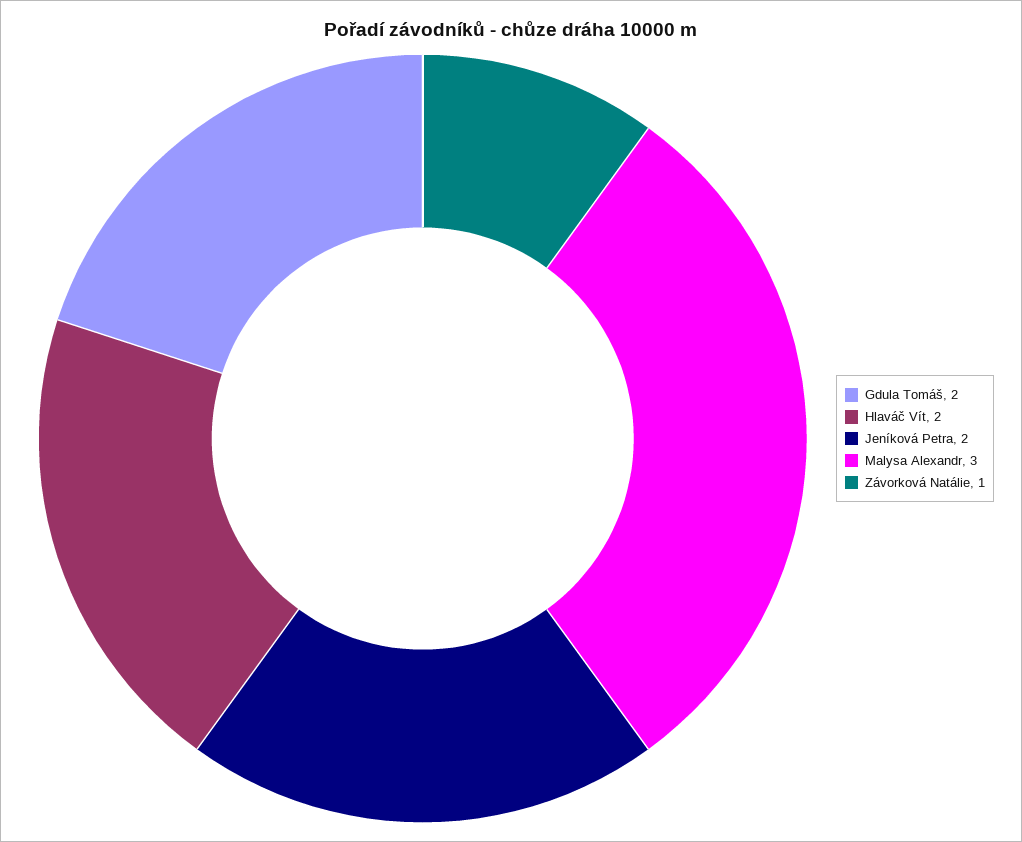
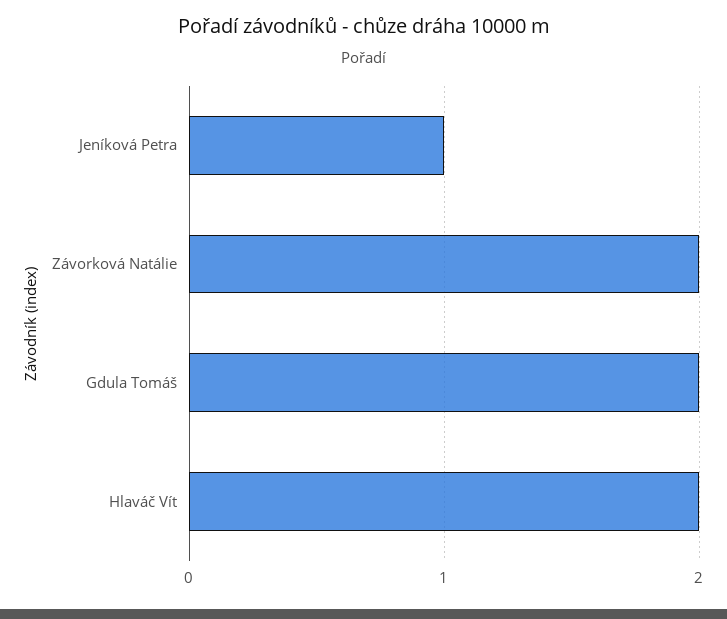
  {
    "Gdula Tomáš": 2,
    "Hlaváč Vít": 2,
-   "Jeníková Petra": 2,
+   "Jeníková Petra": 1,
-   "Malysa Alexandr": 3,
-   "Závorková Natálie": 1
+   "Závorková Natálie": 2
  }

